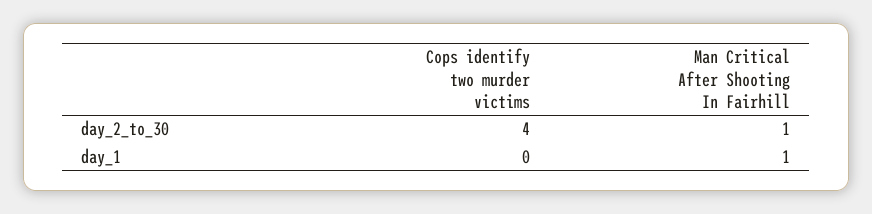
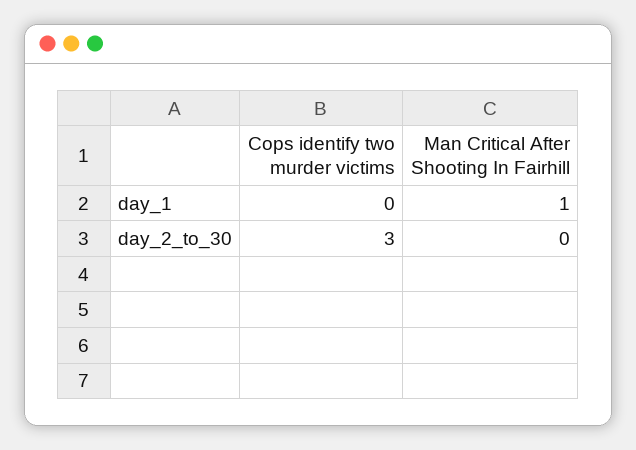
  {
    "Cops identify two murder victims": {
-     "day_2_to_30": 4,
+     "day_2_to_30": 3,
      "day_1": 0
    },
    "Man Critical After Shooting In Fairhill": {
-     "day_2_to_30": 1,
+     "day_2_to_30": 0,
      "day_1": 1
    }
  }

